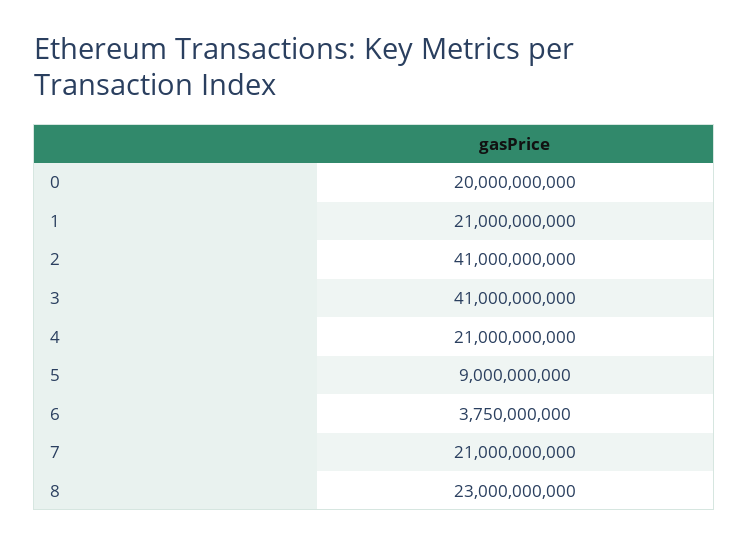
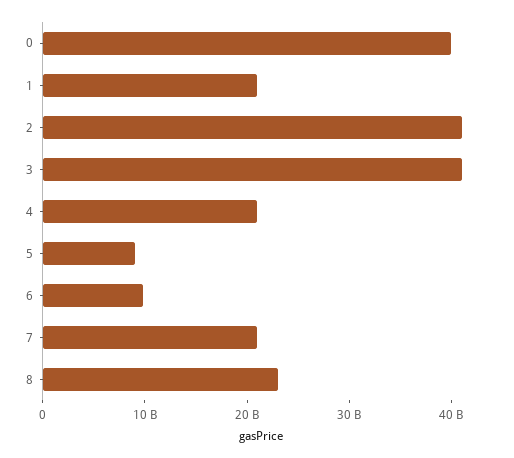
  {
-   "0": 20000000000,
+   "0": 40000000000,
    "1": 21000000000,
    "2": 41000000000,
    "3": 41000000000,
    "4": 21000000000,
    "5": 9000000000,
-   "6": 3750000000,
+   "6": 10000000000,
    "7": 21000000000,
    "8": 23000000000
  }

